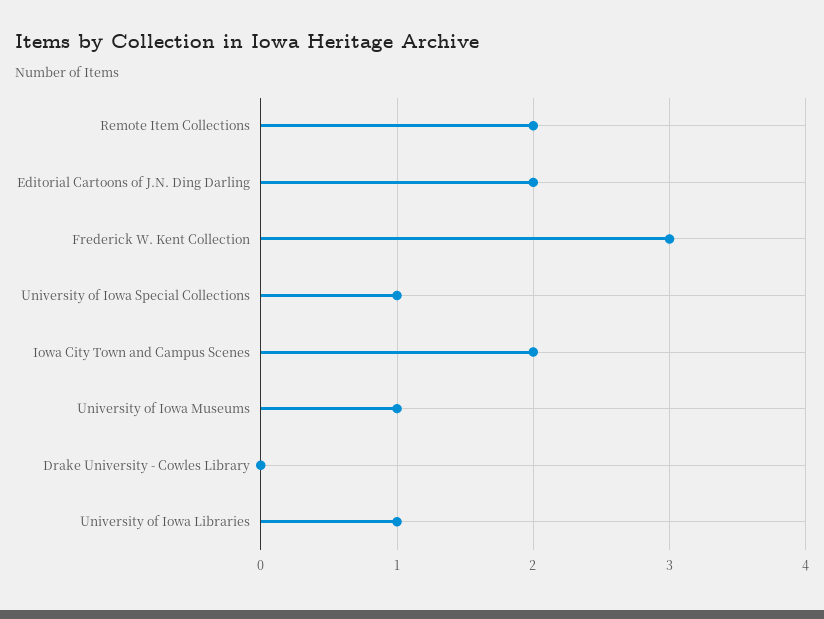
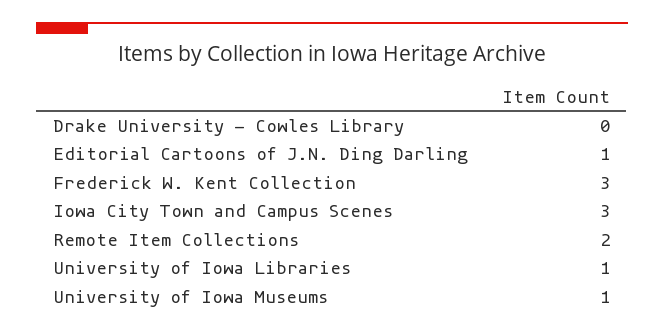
  {
    "Remote Item Collections": 2,
-   "Editorial Cartoons of J.N. Ding Darling": 2,
+   "Editorial Cartoons of J.N. Ding Darling": 1,
    "Frederick W. Kent Collection": 3,
-   "University of Iowa Special Collections": 1,
-   "Iowa City Town and Campus Scenes": 2,
+   "Iowa City Town and Campus Scenes": 3,
    "University of Iowa Museums": 1,
    "Drake University - Cowles Library": 0,
    "University of Iowa Libraries": 1
  }

